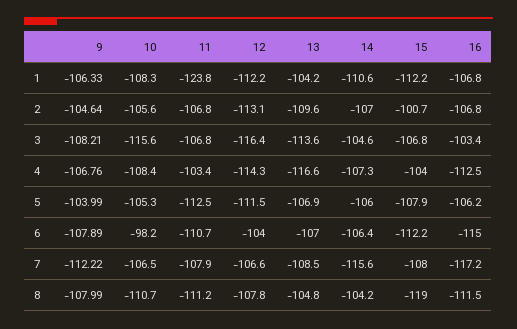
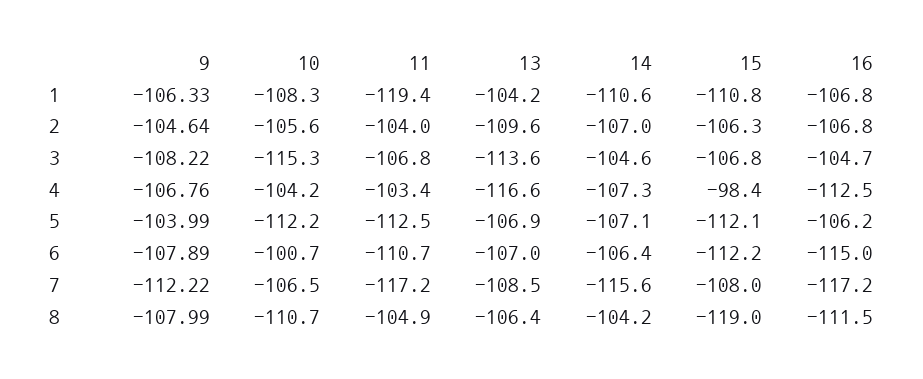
  {
    "9": {
      "1": -106.33,
      "2": -104.64,
-     "3": -108.21,
+     "3": -108.22,
      "4": -106.76,
      "5": -103.99,
      "6": -107.89,
      "7": -112.22,
      "8": -107.99
    },
    "10": {
      "1": -108.3,
      "2": -105.6,
-     "3": -115.6,
+     "3": -115.3,
-     "4": -108.4,
+     "4": -104.2,
-     "5": -105.3,
+     "5": -112.2,
-     "6": -98.2,
+     "6": -100.7,
      "7": -106.5,
      "8": -110.7
    },
    "11": {
-     "1": -123.8,
+     "1": -119.4,
-     "2": -106.8,
+     "2": -104,
      "3": -106.8,
      "4": -103.4,
      "5": -112.5,
      "6": -110.7,
-     "7": -107.9,
+     "7": -117.2,
-     "8": -111.2
+     "8": -104.9
    },
-   "12": {
-     "1": -112.2,
-     "2": -113.1,
-     "3": -116.4,
-     "4": -114.3,
-     "5": -111.5,
-     "6": -104,
-     "7": -106.6,
-     "8": -107.8
-   },
    "13": {
      "1": -104.2,
      "2": -109.6,
      "3": -113.6,
      "4": -116.6,
      "5": -106.9,
      "6": -107,
      "7": -108.5,
-     "8": -104.8
+     "8": -106.4
    },
    "14": {
      "1": -110.6,
      "2": -107,
      "3": -104.6,
      "4": -107.3,
-     "5": -106,
+     "5": -107.1,
      "6": -106.4,
      "7": -115.6,
      "8": -104.2
    },
    "15": {
-     "1": -112.2,
+     "1": -110.8,
-     "2": -100.7,
+     "2": -106.3,
      "3": -106.8,
-     "4": -104,
+     "4": -98.4,
-     "5": -107.9,
+     "5": -112.1,
      "6": -112.2,
      "7": -108,
      "8": -119
    },
    "16": {
      "1": -106.8,
      "2": -106.8,
-     "3": -103.4,
+     "3": -104.7,
      "4": -112.5,
      "5": -106.2,
      "6": -115,
      "7": -117.2,
      "8": -111.5
    }
  }

